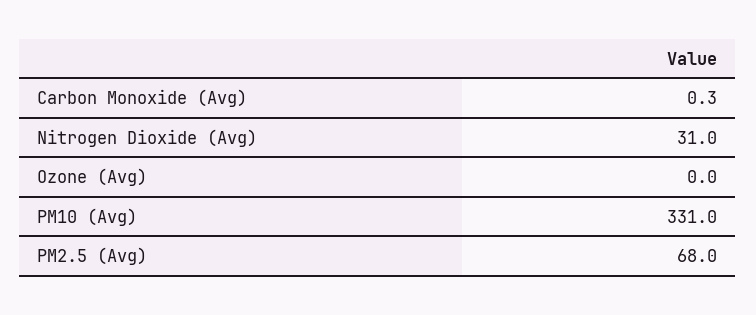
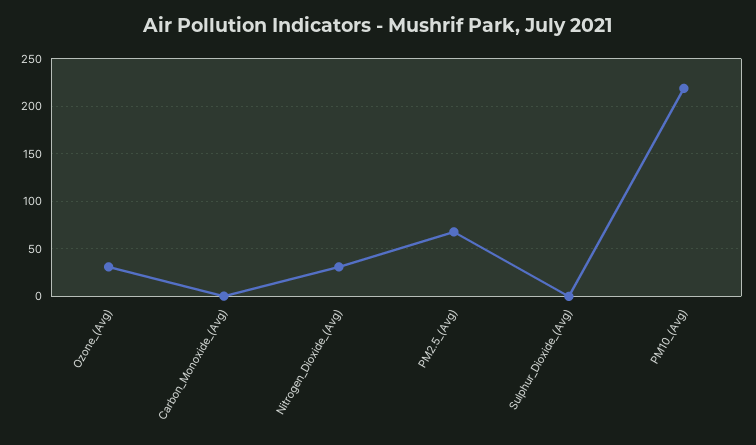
  {
    "Carbon Monoxide (Avg)": 0.3,
    "Nitrogen Dioxide (Avg)": 31,
-   "Ozone (Avg)": 0,
+   "Ozone (Avg)": 30,
-   "PM10 (Avg)": 331,
+   "PM10 (Avg)": 220,
-   "PM2.5 (Avg)": 68
+   "PM2.5 (Avg)": 68,
+   "Sulphur_Dioxide_(Avg)": 0
  }

